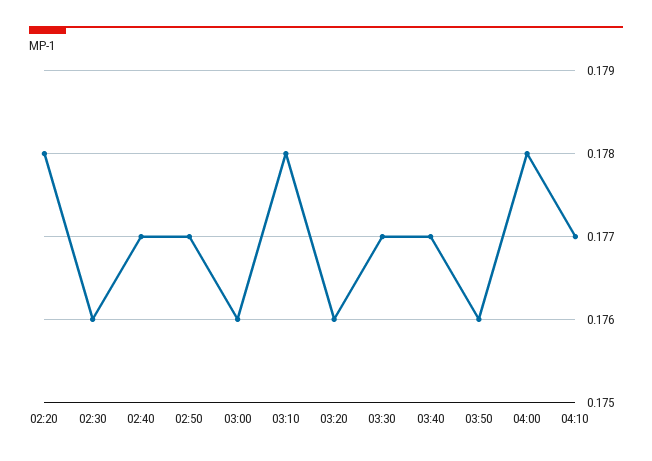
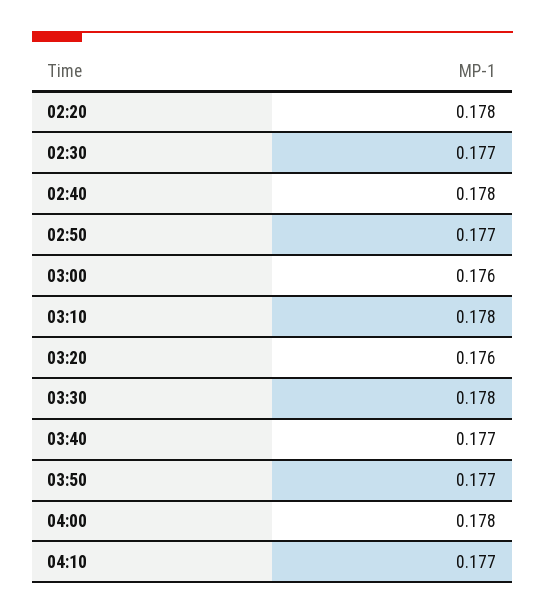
  {
    "02:20": 0.178,
-   "02:30": 0.176,
+   "02:30": 0.177,
-   "02:40": 0.177,
+   "02:40": 0.178,
    "02:50": 0.177,
    "03:00": 0.176,
    "03:10": 0.178,
    "03:20": 0.176,
-   "03:30": 0.177,
+   "03:30": 0.178,
    "03:40": 0.177,
-   "03:50": 0.176,
+   "03:50": 0.177,
    "04:00": 0.178,
    "04:10": 0.177
  }

